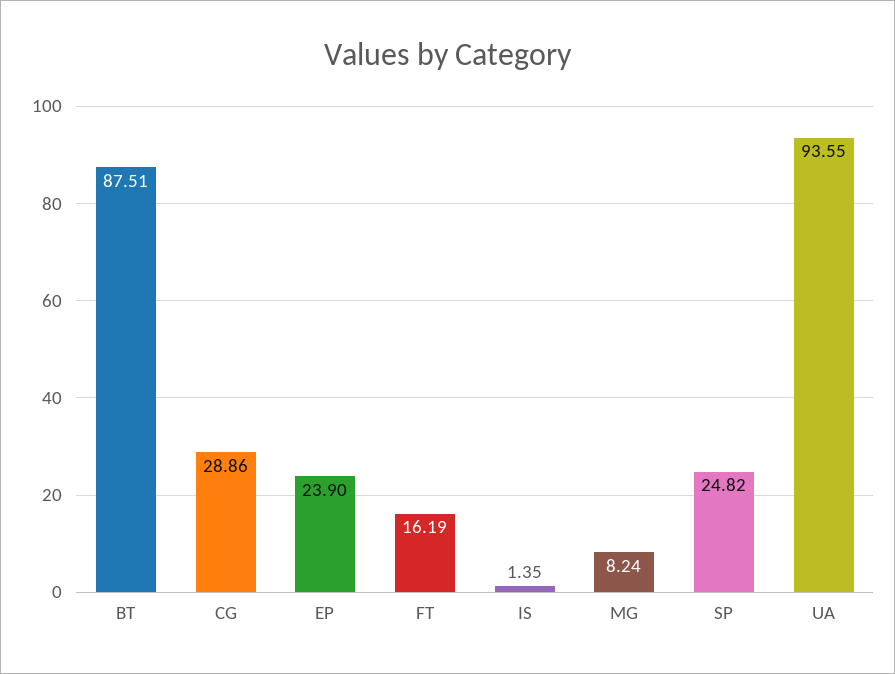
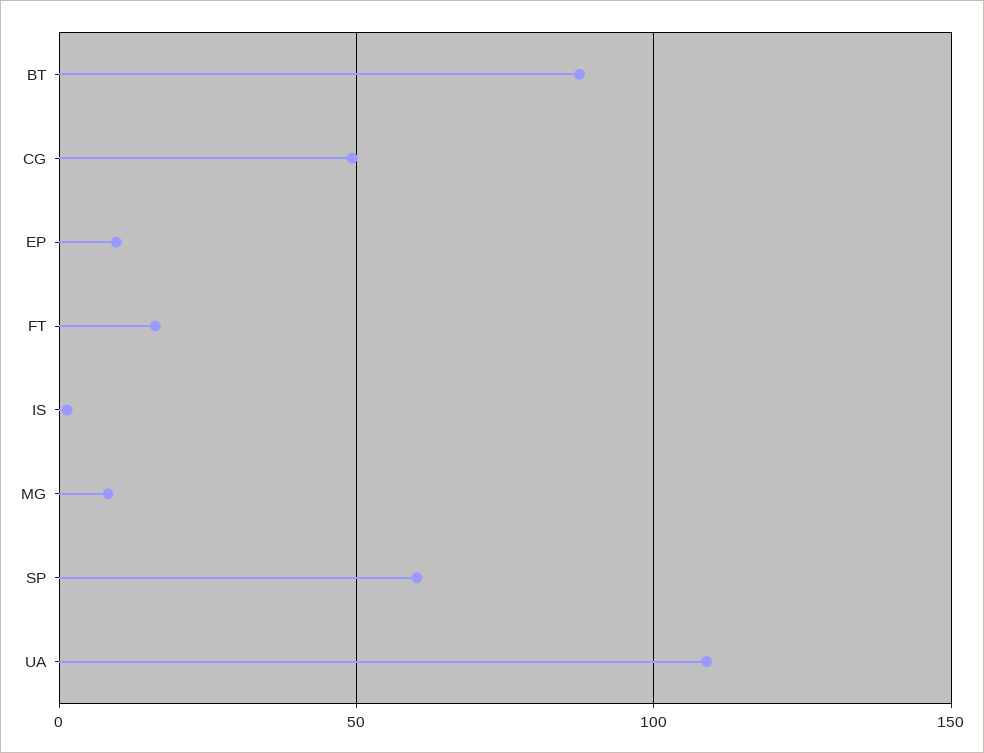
  {
    "BT": 87.51,
-   "CG": 28.86,
+   "CG": 50,
-   "EP": 23.9,
+   "EP": 10,
    "FT": 16.19,
    "IS": 1.35,
    "MG": 8.24,
-   "SP": 24.82,
+   "SP": 60,
-   "UA": 93.55
+   "UA": 110
  }

